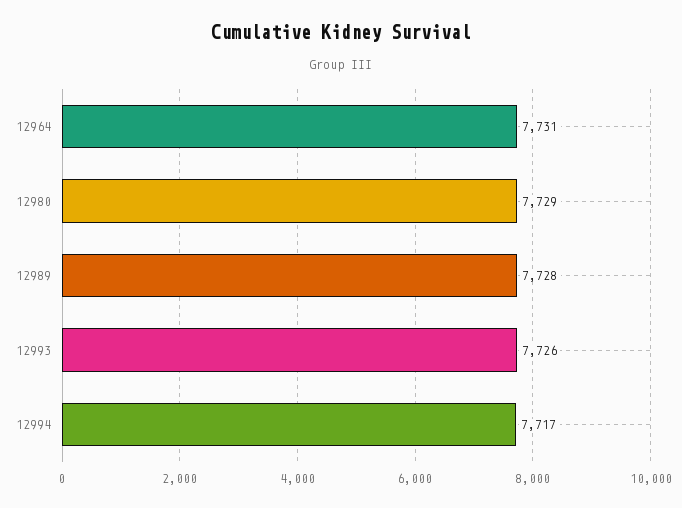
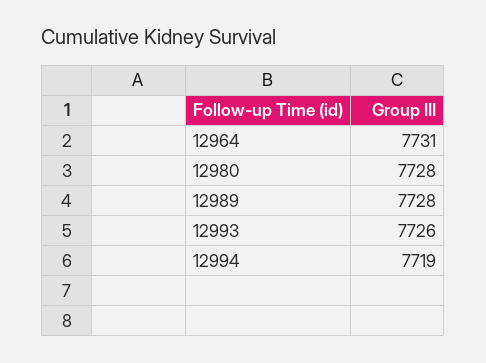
  {
    "12964": 7731,
-   "12980": 7729,
+   "12980": 7728,
    "12989": 7728,
    "12993": 7726,
-   "12994": 7717
+   "12994": 7719
  }

